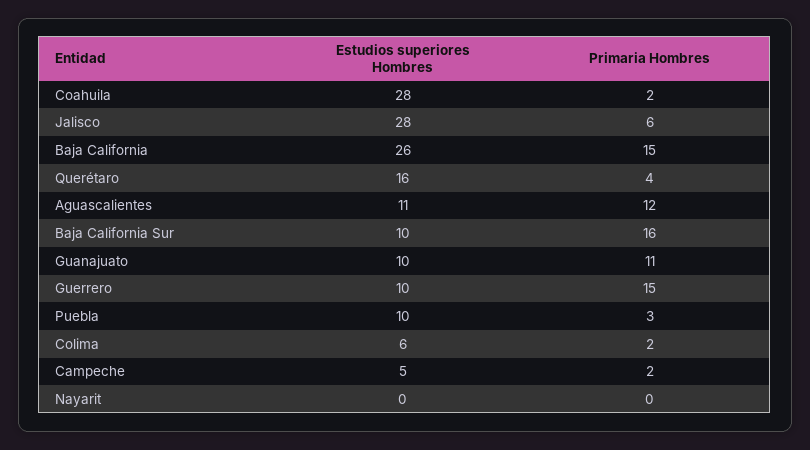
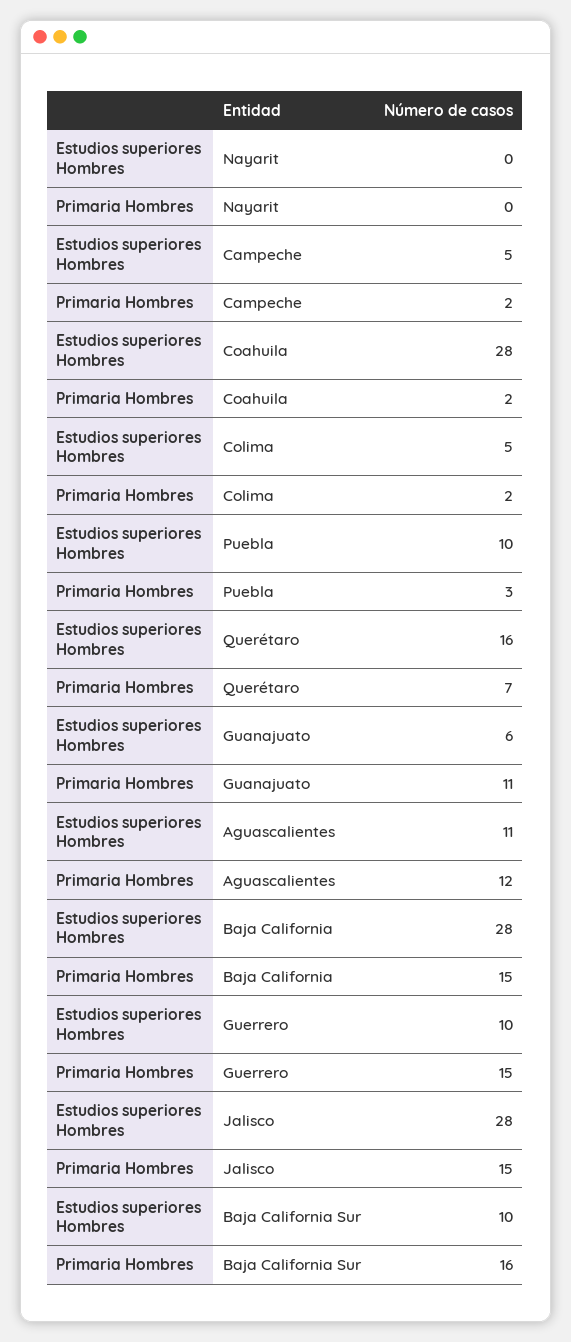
  {
    "Estudios superiores Hombres": {
      "Coahuila": 28,
      "Jalisco": 28,
-     "Baja California": 26,
+     "Baja California": 28,
      "Querétaro": 16,
      "Aguascalientes": 11,
      "Baja California Sur": 10,
-     "Guanajuato": 10,
+     "Guanajuato": 6,
      "Guerrero": 10,
      "Puebla": 10,
-     "Colima": 6,
+     "Colima": 5,
      "Campeche": 5,
      "Nayarit": 0
    },
    "Primaria Hombres": {
      "Coahuila": 2,
-     "Jalisco": 6,
+     "Jalisco": 15,
      "Baja California": 15,
-     "Querétaro": 4,
+     "Querétaro": 7,
      "Aguascalientes": 12,
      "Baja California Sur": 16,
      "Guanajuato": 11,
      "Guerrero": 15,
      "Puebla": 3,
      "Colima": 2,
      "Campeche": 2,
      "Nayarit": 0
    }
  }

